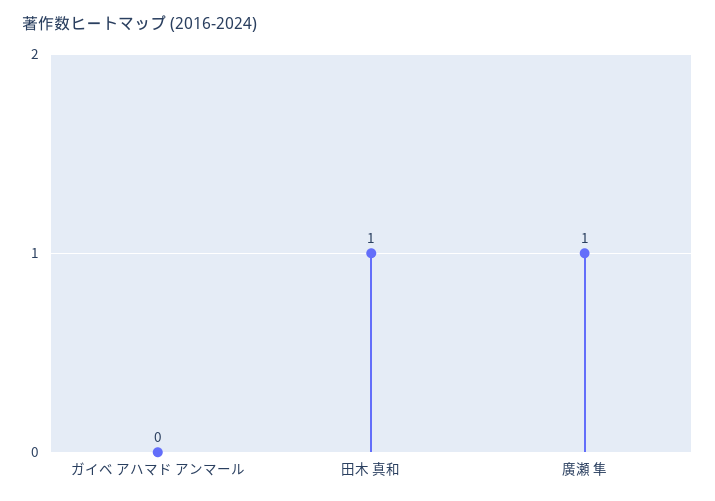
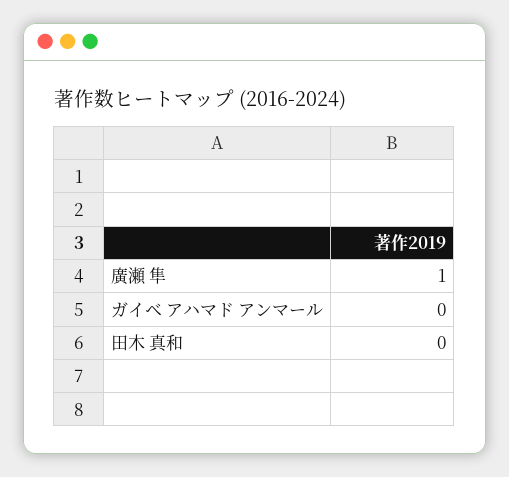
  {
    "ガイベ アハマド アンマール": 0,
-   "田木 真和": 1,
+   "田木 真和": 0,
    "廣瀬 隼": 1
  }

